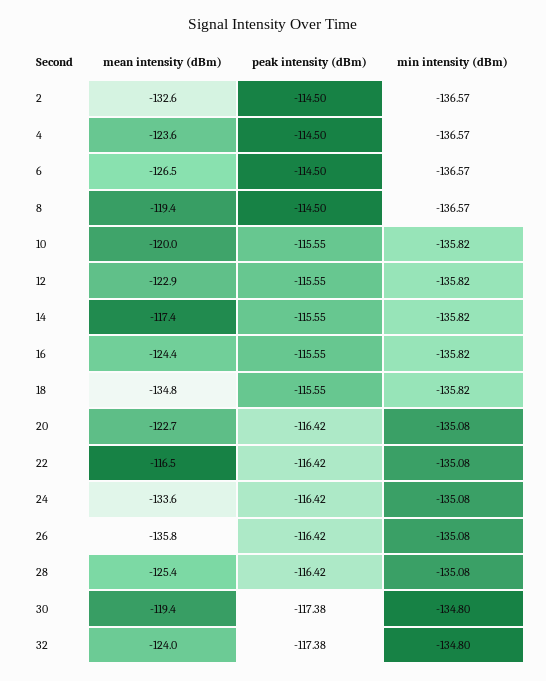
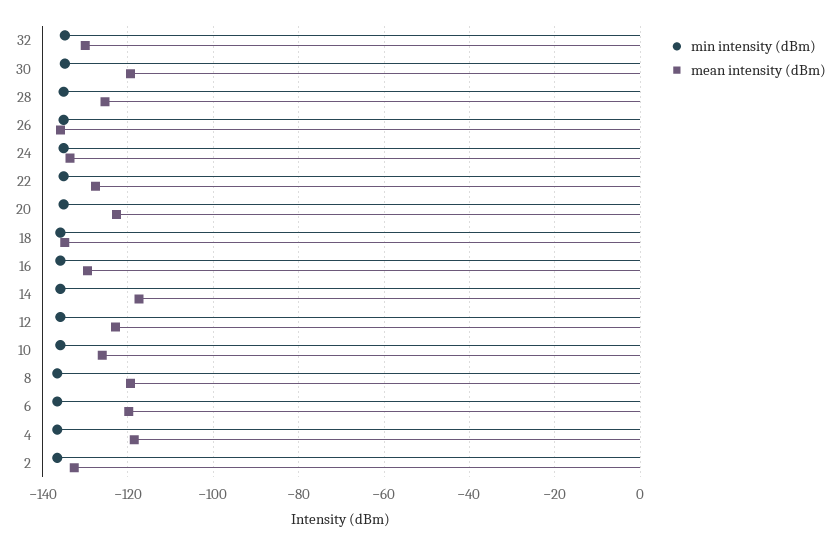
  {
    "mean intensity (dBm)": {
      "2": -132.6,
-     "4": -123.6,
+     "4": -118,
-     "6": -126.5,
+     "6": -120,
      "8": -119.4,
-     "10": -120,
+     "10": -126,
      "12": -122.9,
      "14": -117.4,
-     "16": -124.4,
+     "16": -130,
      "18": -134.8,
      "20": -122.7,
-     "22": -116.5,
+     "22": -128,
      "24": -133.6,
      "26": -135.8,
      "28": -125.4,
      "30": -119.4,
-     "32": -124
+     "32": -130
    },
-   "peak intensity (dBm)": {
-     "2": -114.5,
-     "4": -114.5,
-     "6": -114.5,
-     "8": -114.5,
-     "10": -115.55,
-     "12": -115.55,
-     "14": -115.55,
-     "16": -115.55,
-     "18": -115.55,
-     "20": -116.42,
-     "22": -116.42,
-     "24": -116.42,
-     "26": -116.42,
-     "28": -116.42,
-     "30": -117.38,
-     "32": -117.38
-   },
    "min intensity (dBm)": {
      "2": -136.57,
      "4": -136.57,
      "6": -136.57,
      "8": -136.57,
      "10": -135.82,
      "12": -135.82,
      "14": -135.82,
      "16": -135.82,
      "18": -135.82,
      "20": -135.08,
      "22": -135.08,
      "24": -135.08,
      "26": -135.08,
      "28": -135.08,
      "30": -134.8,
      "32": -134.8
    }
  }

